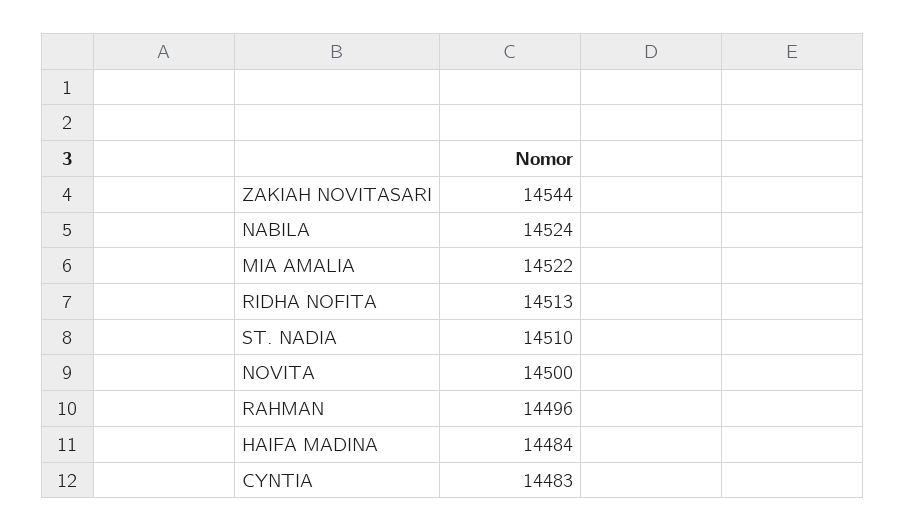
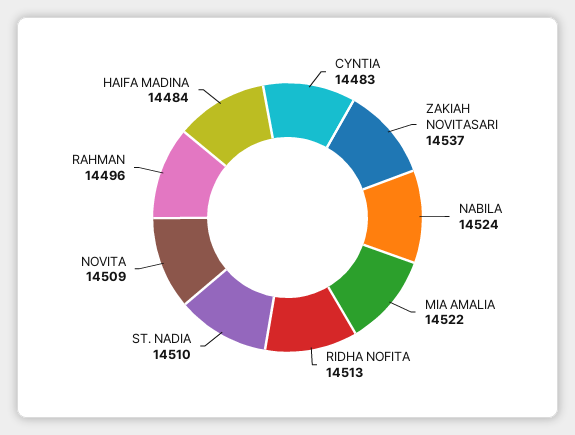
  {
-   "ZAKIAH NOVITASARI": 14544,
+   "ZAKIAH NOVITASARI": 14537,
    "NABILA": 14524,
    "MIA AMALIA": 14522,
    "RIDHA NOFITA": 14513,
    "ST. NADIA": 14510,
-   "NOVITA": 14500,
+   "NOVITA": 14509,
    "RAHMAN": 14496,
    "HAIFA MADINA": 14484,
    "CYNTIA": 14483
  }

